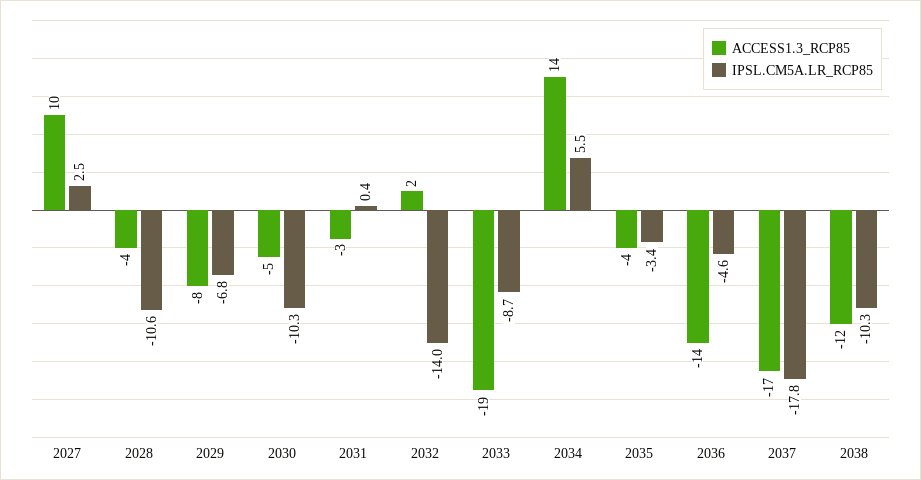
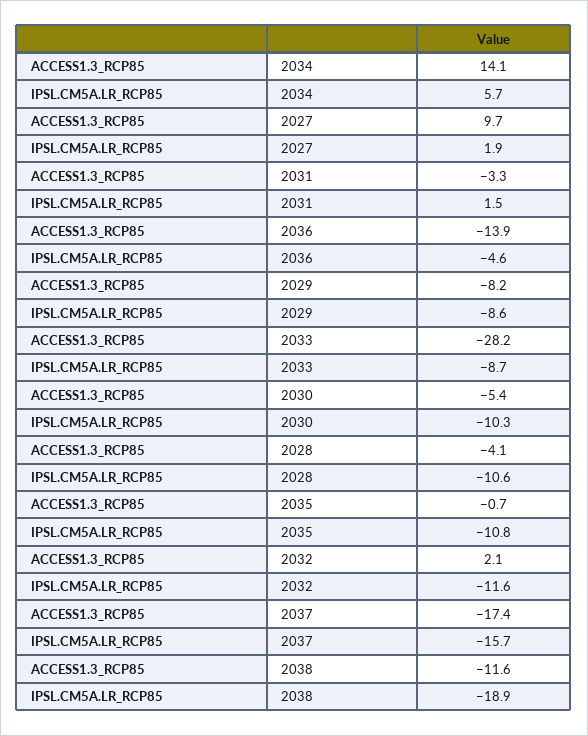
  {
    "ACCESS1.3_RCP85": {
      "2027": 9.7,
      "2028": -4.1,
      "2029": -8.2,
      "2030": -5.4,
      "2031": -3.3,
      "2032": 2.1,
-     "2033": -19,
+     "2033": -28.2,
      "2034": 14.1,
-     "2035": -4,
+     "2035": -0.7,
      "2036": -13.9,
      "2037": -17.4,
      "2038": -11.6
    },
    "IPSL.CM5A.LR_RCP85": {
-     "2027": 2.5,
+     "2027": 1.9,
      "2028": -10.6,
-     "2029": -6.8,
+     "2029": -8.6,
      "2030": -10.3,
-     "2031": 0.4,
+     "2031": 1.5,
-     "2032": -14,
+     "2032": -11.6,
      "2033": -8.7,
-     "2034": 5.5,
+     "2034": 5.7,
-     "2035": -3.4,
+     "2035": -10.8,
      "2036": -4.6,
-     "2037": -17.8,
+     "2037": -15.7,
-     "2038": -10.3
+     "2038": -18.9
    }
  }

